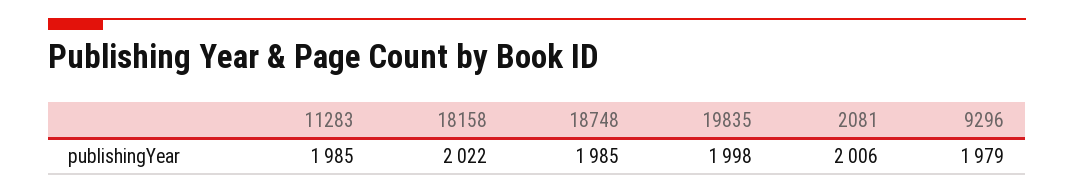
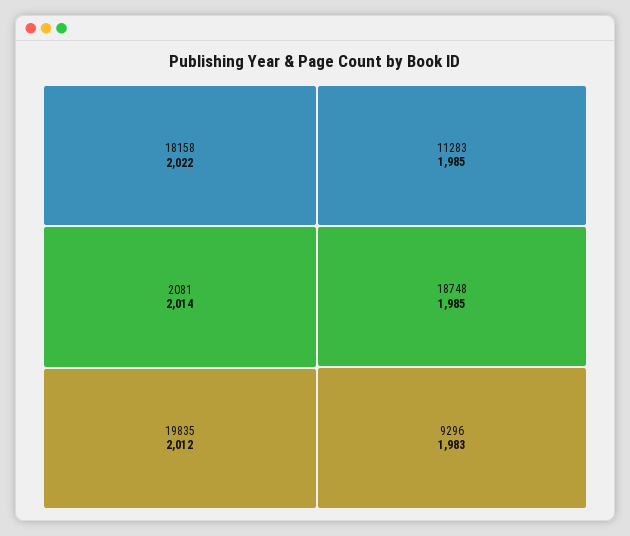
  {
    "11283": 1985,
    "18158": 2022,
    "18748": 1985,
-   "19835": 1998,
+   "19835": 2012,
-   "2081": 2006,
+   "2081": 2014,
-   "9296": 1979
+   "9296": 1983
  }

